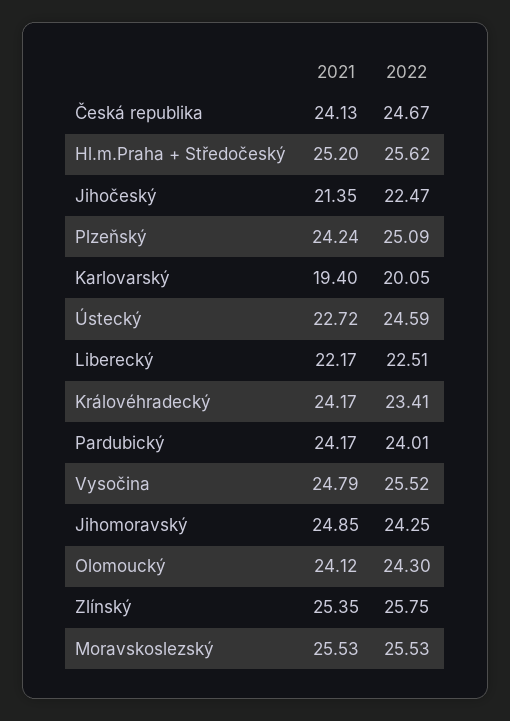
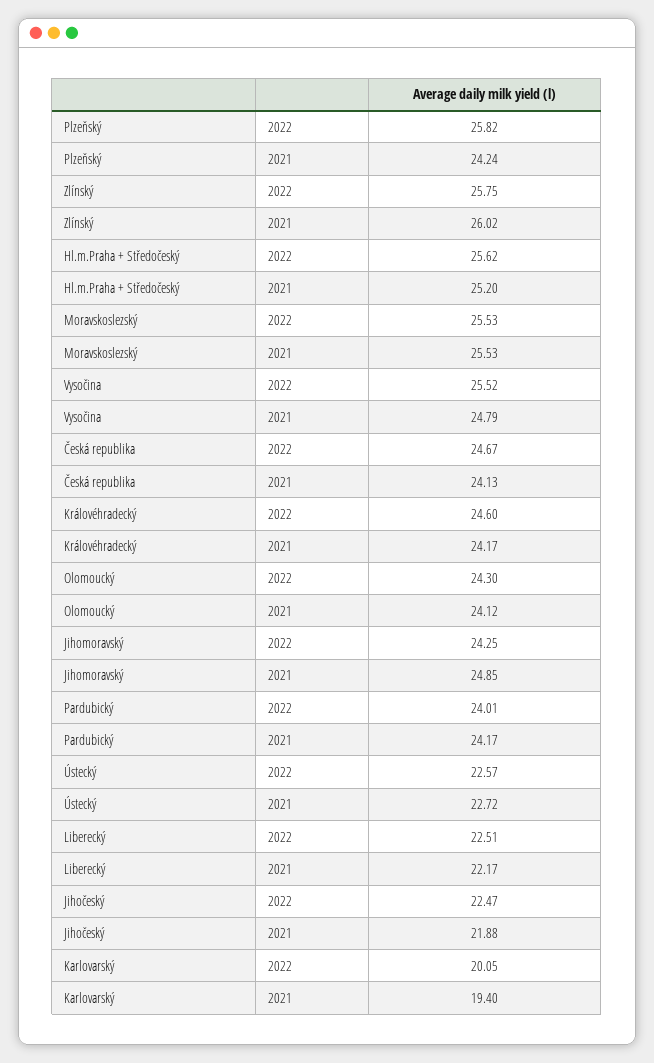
  {
    "2021": {
      "Česká republika": 24.13,
      "Hl.m.Praha + Středočeský": 25.2,
-     "Jihočeský": 21.35,
+     "Jihočeský": 21.88,
      "Plzeňský": 24.24,
      "Karlovarský": 19.4,
      "Ústecký": 22.72,
      "Liberecký": 22.17,
      "Královéhradecký": 24.17,
      "Pardubický": 24.17,
      "Vysočina": 24.79,
      "Jihomoravský": 24.85,
      "Olomoucký": 24.12,
-     "Zlínský": 25.35,
+     "Zlínský": 26.02,
      "Moravskoslezský": 25.53
    },
    "2022": {
      "Česká republika": 24.67,
      "Hl.m.Praha + Středočeský": 25.62,
      "Jihočeský": 22.47,
-     "Plzeňský": 25.09,
+     "Plzeňský": 25.82,
      "Karlovarský": 20.05,
-     "Ústecký": 24.59,
+     "Ústecký": 22.57,
      "Liberecký": 22.51,
-     "Královéhradecký": 23.41,
+     "Královéhradecký": 24.6,
      "Pardubický": 24.01,
      "Vysočina": 25.52,
      "Jihomoravský": 24.25,
      "Olomoucký": 24.3,
      "Zlínský": 25.75,
      "Moravskoslezský": 25.53
    }
  }

